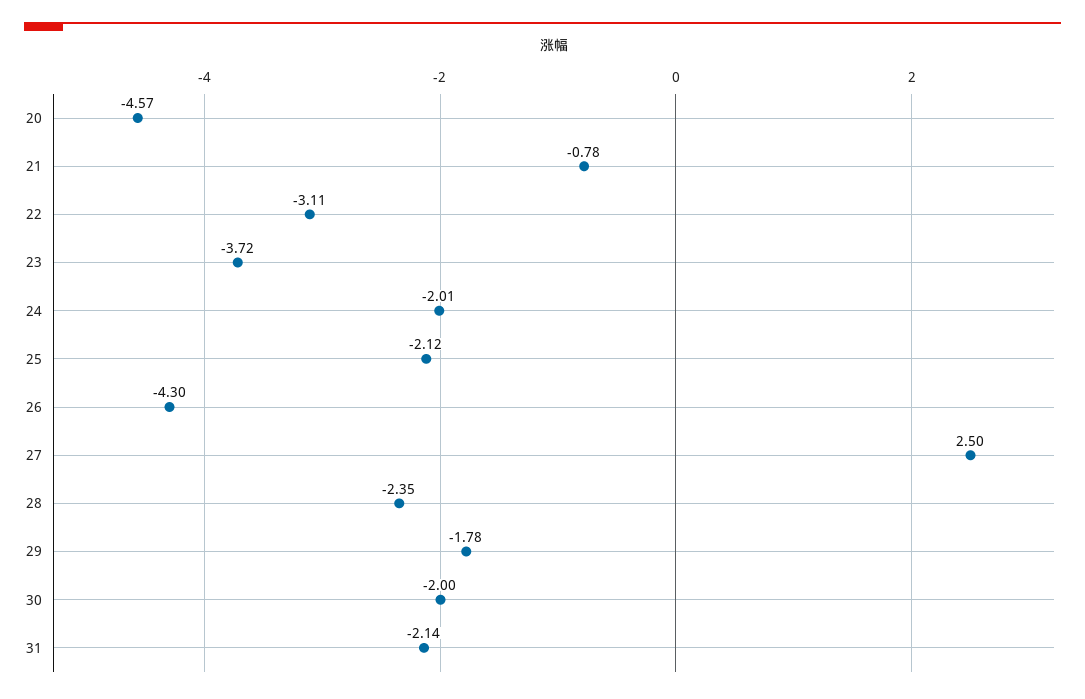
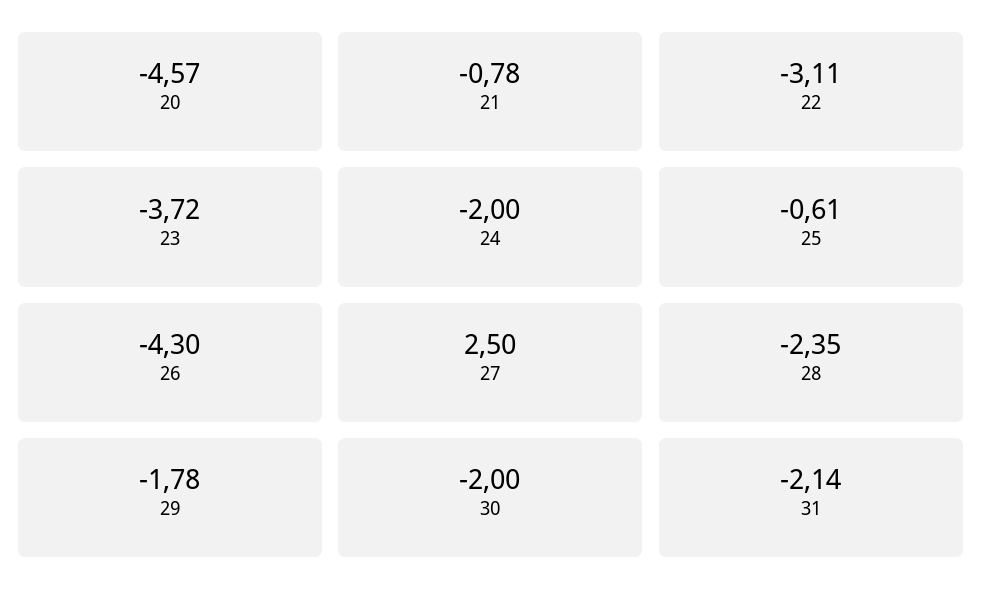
  {
    "20": -4.57,
    "21": -0.78,
    "22": -3.11,
    "23": -3.72,
-   "24": -2.01,
+   "24": -2,
-   "25": -2.12,
+   "25": -0.61,
    "26": -4.3,
    "27": 2.5,
    "28": -2.35,
    "29": -1.78,
    "30": -2,
    "31": -2.14
  }

